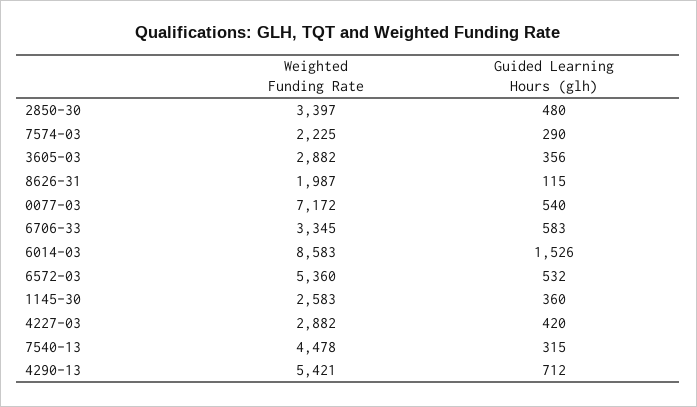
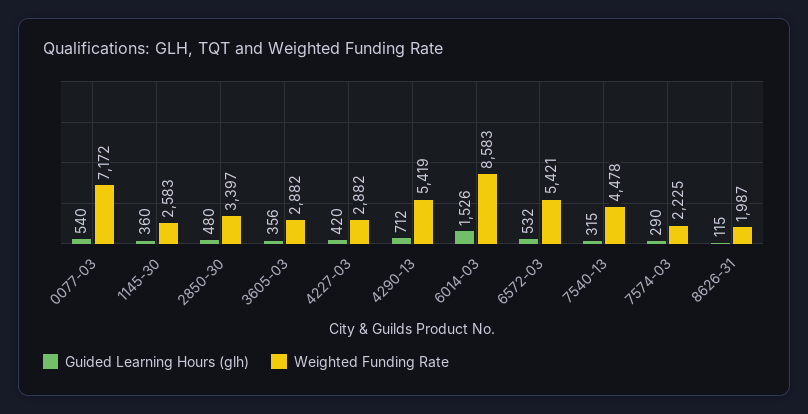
  {
    "Weighted Funding Rate": {
      "2850-30": 3397,
      "7574-03": 2225,
      "3605-03": 2882,
      "8626-31": 1987,
      "0077-03": 7172,
-     "6706-33": 3345,
      "6014-03": 8583,
-     "6572-03": 5360,
+     "6572-03": 5421,
      "1145-30": 2583,
      "4227-03": 2882,
      "7540-13": 4478,
-     "4290-13": 5421
+     "4290-13": 5419
    },
    "Guided Learning Hours (glh)": {
      "2850-30": 480,
      "7574-03": 290,
      "3605-03": 356,
      "8626-31": 115,
      "0077-03": 540,
-     "6706-33": 583,
      "6014-03": 1526,
      "6572-03": 532,
      "1145-30": 360,
      "4227-03": 420,
      "7540-13": 315,
      "4290-13": 712
    }
  }

